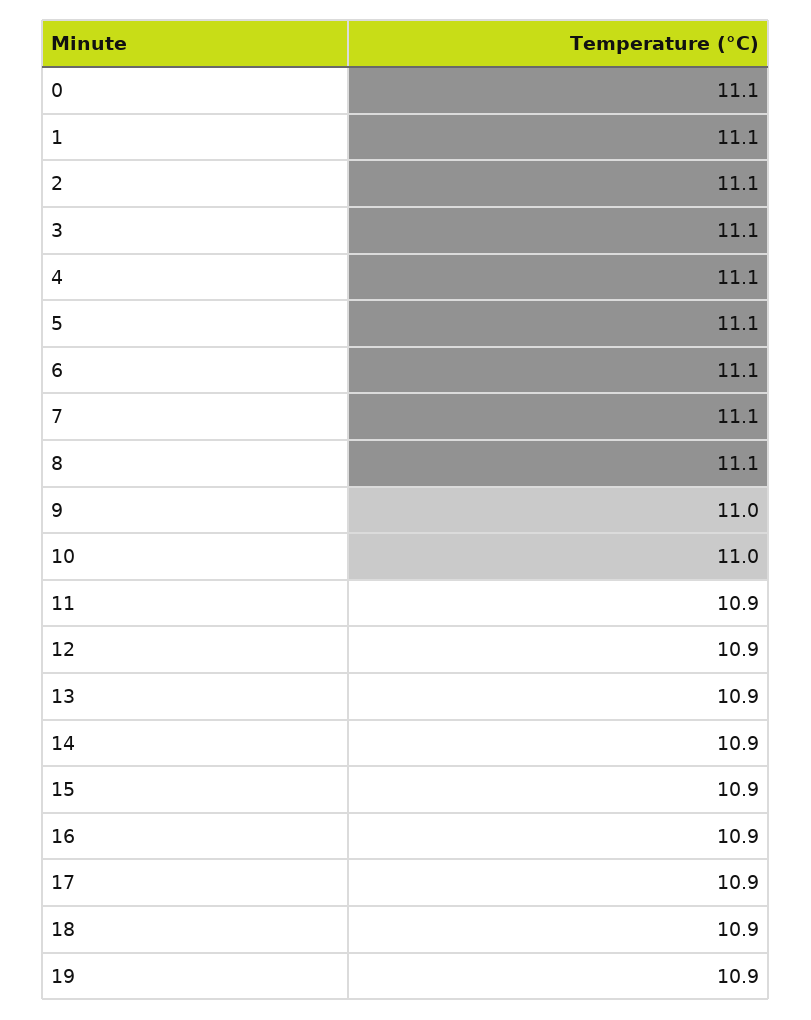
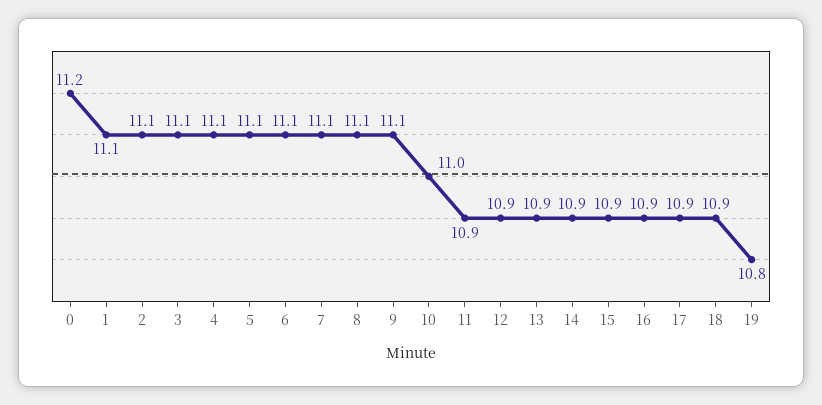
  {
-   "0": 11.1,
+   "0": 11.2,
    "1": 11.1,
    "2": 11.1,
    "3": 11.1,
    "4": 11.1,
    "5": 11.1,
    "6": 11.1,
    "7": 11.1,
    "8": 11.1,
-   "9": 11,
+   "9": 11.1,
    "10": 11,
    "11": 10.9,
    "12": 10.9,
    "13": 10.9,
    "14": 10.9,
    "15": 10.9,
    "16": 10.9,
    "17": 10.9,
    "18": 10.9,
-   "19": 10.9
+   "19": 10.8
  }

